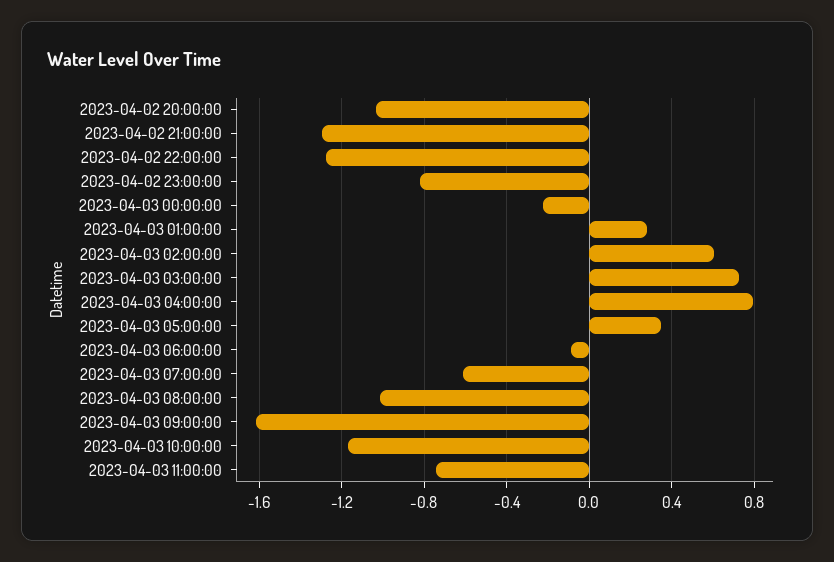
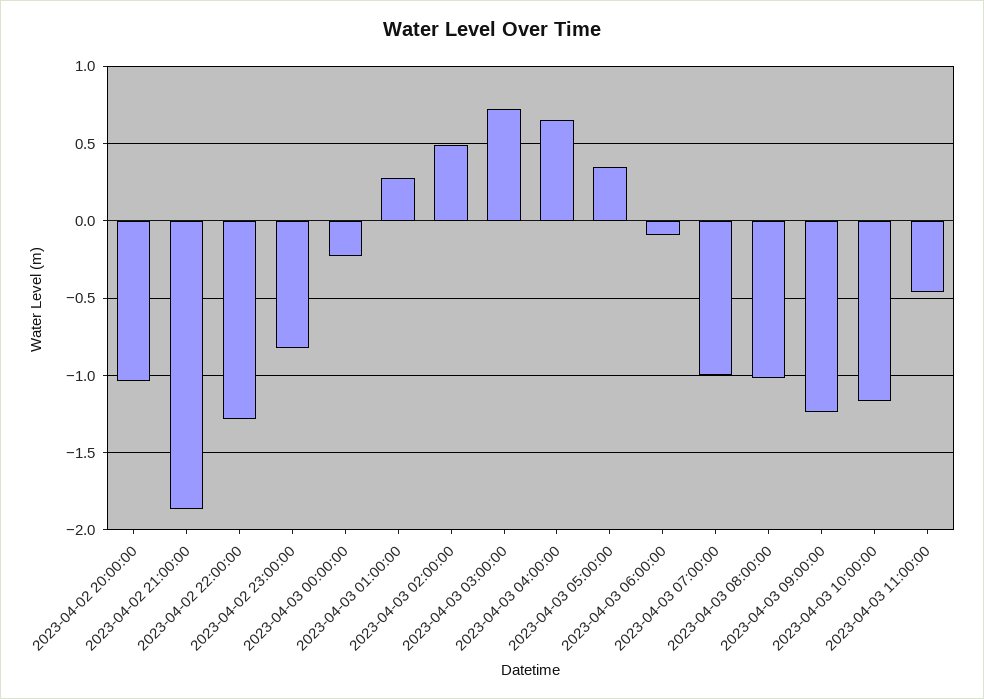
  {
    "2023-04-02 20:00:00": -1.05,
-   "2023-04-02 21:00:00": -1.3,
+   "2023-04-02 21:00:00": -1.85,
    "2023-04-02 22:00:00": -1.3,
    "2023-04-02 23:00:00": -0.8,
    "2023-04-03 00:00:00": -0.25,
    "2023-04-03 01:00:00": 0.3,
-   "2023-04-03 02:00:00": 0.6,
+   "2023-04-03 02:00:00": 0.5,
    "2023-04-03 03:00:00": 0.75,
-   "2023-04-03 04:00:00": 0.8,
+   "2023-04-03 04:00:00": 0.65,
    "2023-04-03 05:00:00": 0.35,
    "2023-04-03 06:00:00": -0.1,
-   "2023-04-03 07:00:00": -0.6,
+   "2023-04-03 07:00:00": -1,
    "2023-04-03 08:00:00": -1,
-   "2023-04-03 09:00:00": -1.6,
+   "2023-04-03 09:00:00": -1.25,
    "2023-04-03 10:00:00": -1.15,
-   "2023-04-03 11:00:00": -0.75
+   "2023-04-03 11:00:00": -0.45
  }

